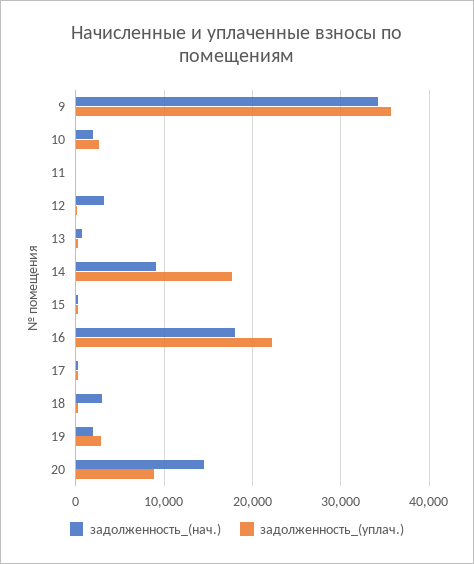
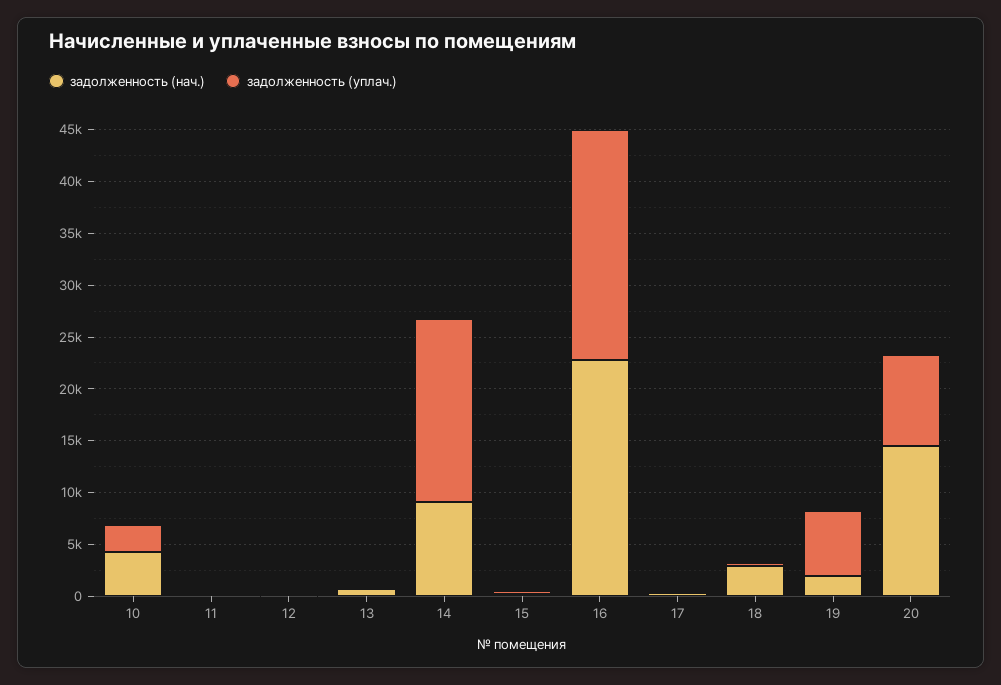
  {
    "задолженность_(нач.)": {
-     "9": 34000,
-     "10": 2000,
+     "10": 4000,
      "11": 0,
-     "12": 3000,
+     "12": 0,
      "13": 1000,
      "14": 9000,
      "15": 0,
-     "16": 18000,
+     "16": 23000,
      "17": 0,
      "18": 3000,
      "19": 2000,
      "20": 14000
    },
    "задолженность_(уплач.)": {
-     "9": 36000,
      "10": 3000,
      "11": 0,
      "12": 0,
      "13": 0,
      "14": 18000,
      "15": 0,
      "16": 22000,
      "17": 0,
      "18": 0,
-     "19": 3000,
+     "19": 6000,
      "20": 9000
    }
  }

